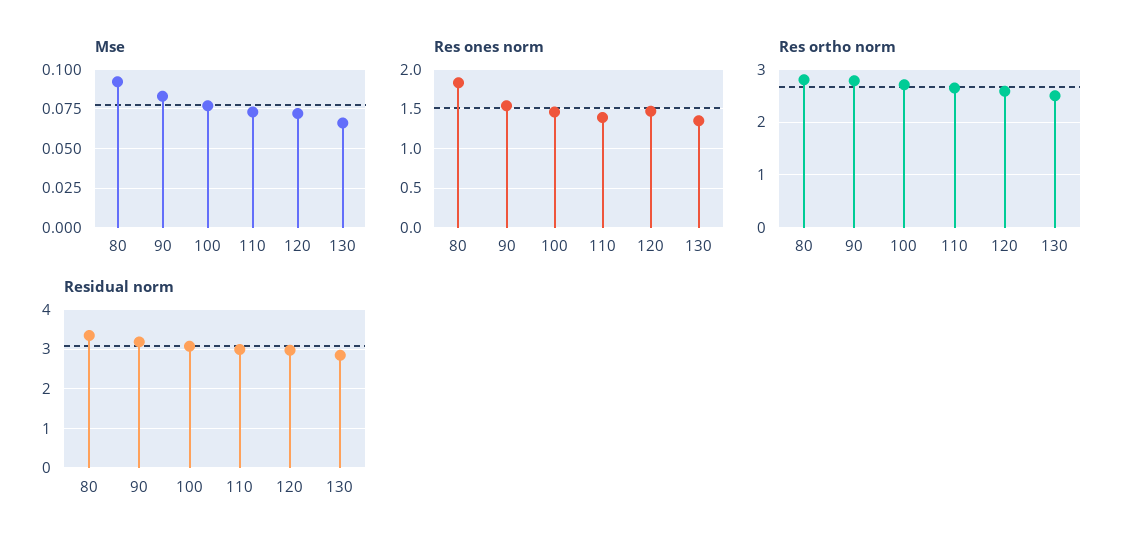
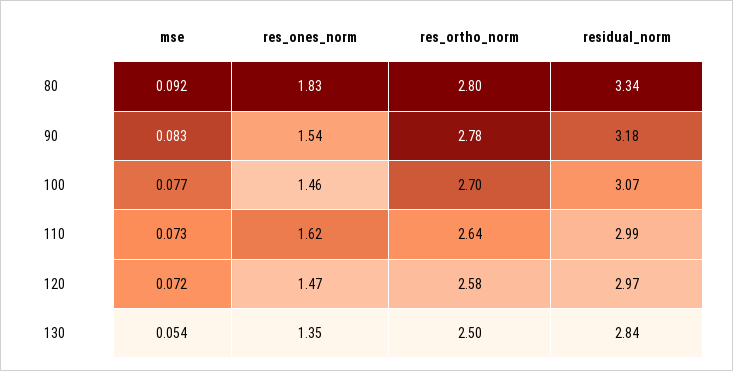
  {
    "Mse": {
      "80": 0.092,
      "90": 0.083,
      "100": 0.077,
      "110": 0.073,
      "120": 0.072,
-     "130": 0.065
+     "130": 0.054
    },
    "Res ones norm": {
      "80": 1.83,
      "90": 1.54,
      "100": 1.46,
-     "110": 1.4,
+     "110": 1.62,
      "120": 1.47,
      "130": 1.35
    },
    "Res ortho norm": {
      "80": 2.8,
      "90": 2.78,
      "100": 2.7,
      "110": 2.64,
      "120": 2.58,
      "130": 2.5
    },
    "Residual norm": {
      "80": 3.34,
      "90": 3.18,
      "100": 3.07,
      "110": 2.99,
      "120": 2.97,
      "130": 2.84
    }
  }

